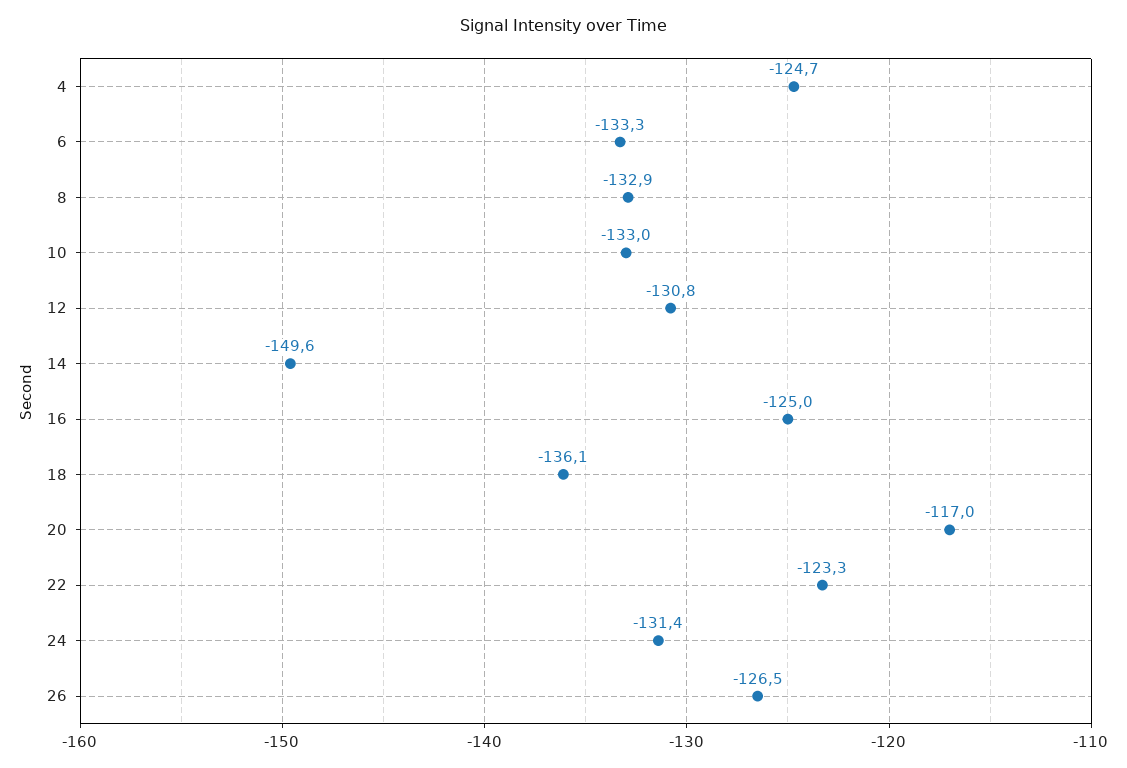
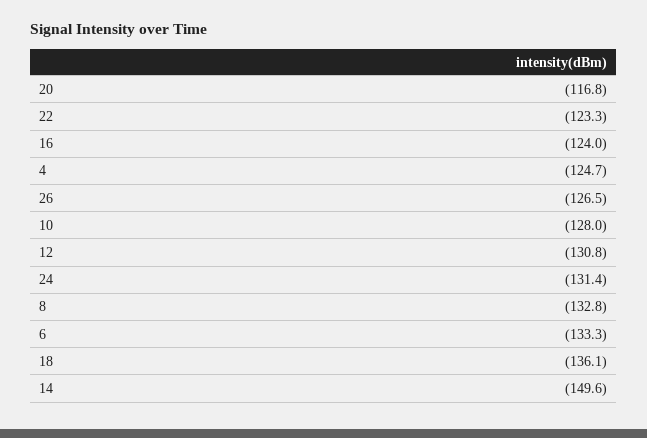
  {
    "4": -124.7,
    "6": -133.3,
-   "8": -132.9,
+   "8": -132.8,
-   "10": -133,
+   "10": -128,
    "12": -130.8,
    "14": -149.6,
-   "16": -125,
+   "16": -124,
    "18": -136.1,
-   "20": -117,
+   "20": -116.8,
    "22": -123.3,
    "24": -131.4,
    "26": -126.5
  }

